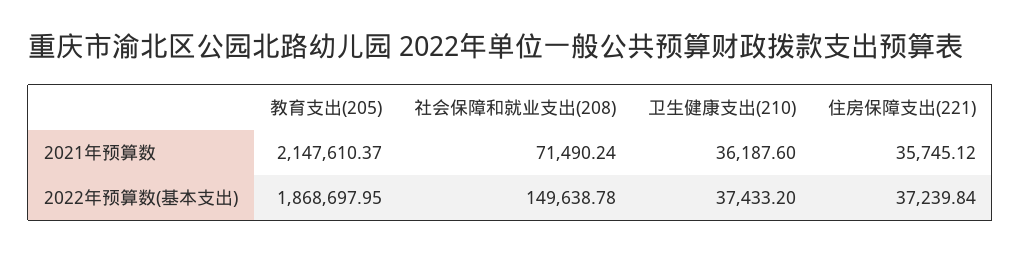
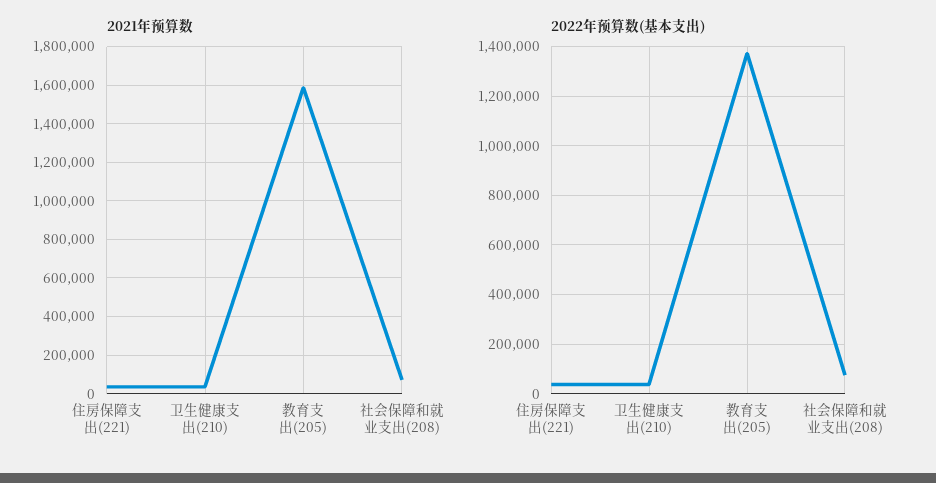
  {
    "2021年预算数": {
-     "教育支出(205)": 2147610.37,
+     "教育支出(205)": 1600000,
      "社会保障和就业支出(208)": 71490.24,
      "卫生健康支出(210)": 36187.6,
      "住房保障支出(221)": 35745.12
    },
    "2022年预算数(基本支出)": {
-     "教育支出(205)": 1868697.95,
+     "教育支出(205)": 1375000,
-     "社会保障和就业支出(208)": 149638.78,
+     "社会保障和就业支出(208)": 75000,
      "卫生健康支出(210)": 37433.2,
      "住房保障支出(221)": 37239.84
    }
  }

